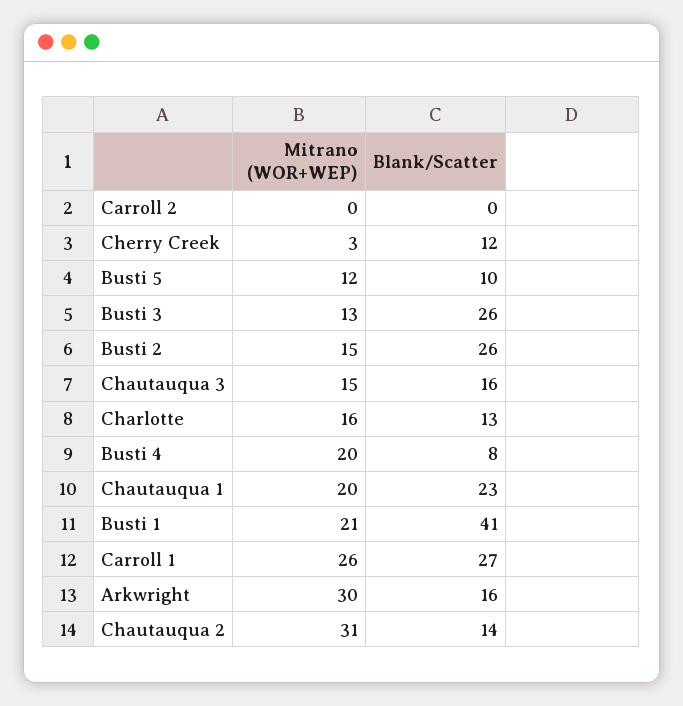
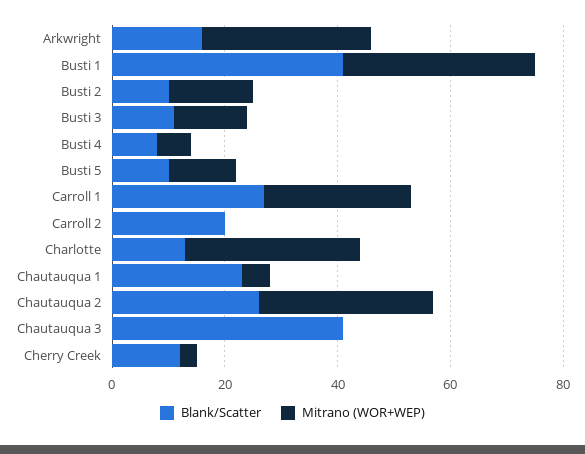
  {
    "Mitrano (WOR+WEP)": {
      "Carroll 2": 0,
      "Cherry Creek": 3,
      "Busti 5": 12,
      "Busti 3": 13,
      "Busti 2": 15,
-     "Chautauqua 3": 15,
+     "Chautauqua 3": 0,
-     "Charlotte": 16,
+     "Charlotte": 30,
-     "Busti 4": 20,
+     "Busti 4": 5,
-     "Chautauqua 1": 20,
+     "Chautauqua 1": 5,
-     "Busti 1": 21,
+     "Busti 1": 35,
      "Carroll 1": 26,
      "Arkwright": 30,
      "Chautauqua 2": 31
    },
    "Blank/Scatter": {
-     "Carroll 2": 0,
+     "Carroll 2": 20,
      "Cherry Creek": 12,
      "Busti 5": 10,
-     "Busti 3": 26,
+     "Busti 3": 10,
-     "Busti 2": 26,
+     "Busti 2": 10,
-     "Chautauqua 3": 16,
+     "Chautauqua 3": 40,
      "Charlotte": 13,
      "Busti 4": 8,
      "Chautauqua 1": 23,
      "Busti 1": 41,
      "Carroll 1": 27,
      "Arkwright": 16,
-     "Chautauqua 2": 14
+     "Chautauqua 2": 25
    }
  }

